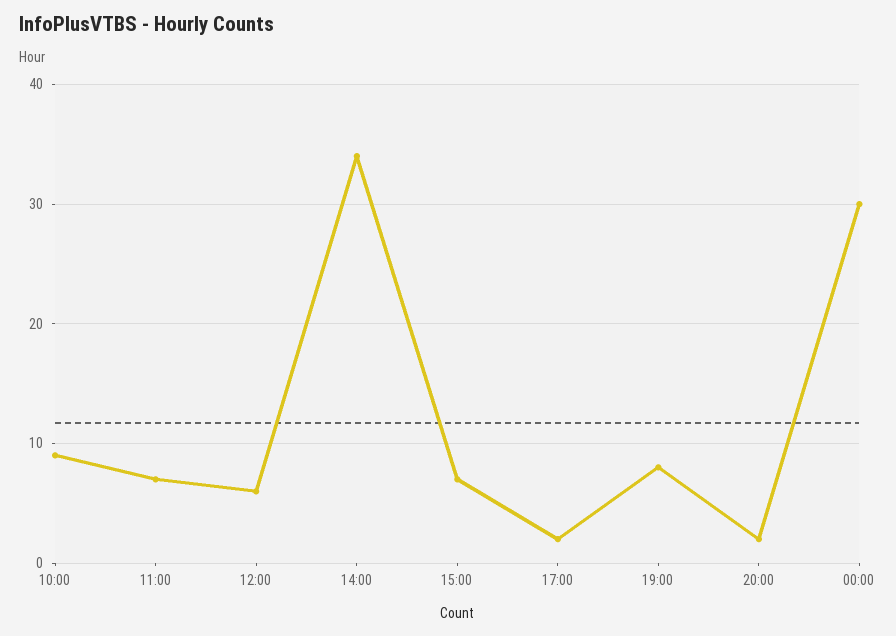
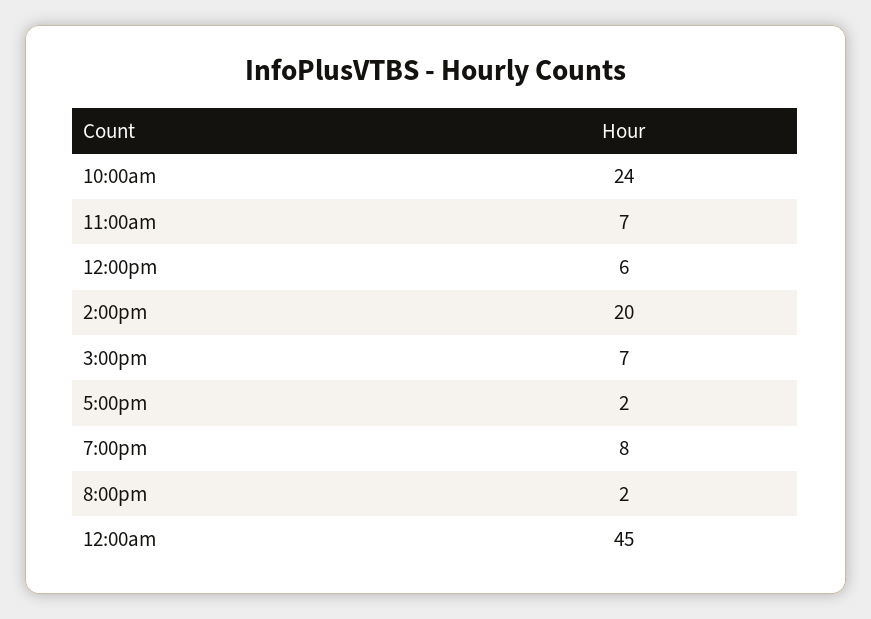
  {
-   "10:00": 9,
+   "10:00": 24,
    "11:00": 7,
    "12:00": 6,
-   "14:00": 34,
+   "14:00": 20,
    "15:00": 7,
    "17:00": 2,
    "19:00": 8,
    "20:00": 2,
-   "00:00": 30
+   "00:00": 45
  }

